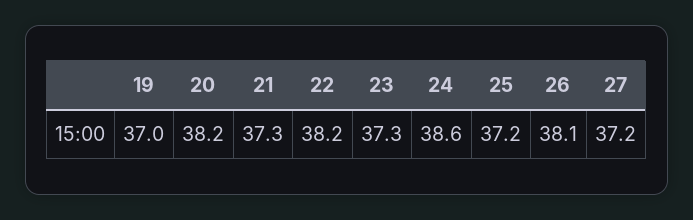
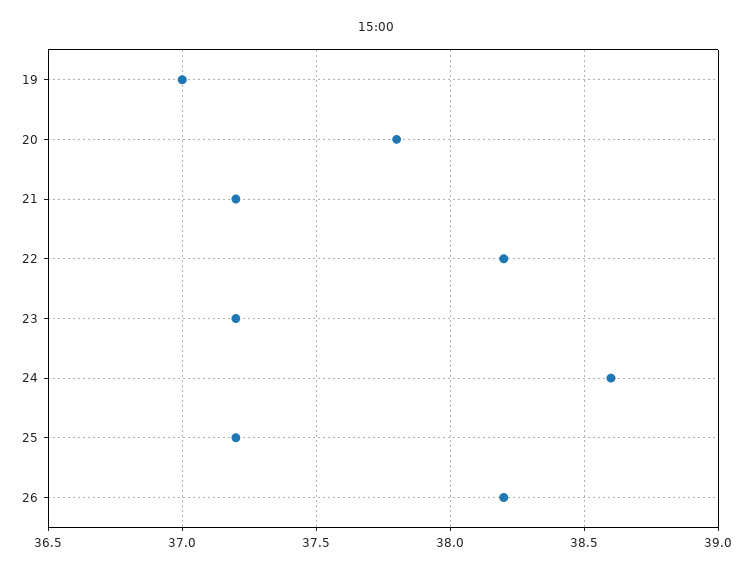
  {
    "19": 37,
-   "20": 38.2,
+   "20": 37.8,
-   "21": 37.3,
+   "21": 37.2,
    "22": 38.2,
-   "23": 37.3,
+   "23": 37.2,
    "24": 38.6,
    "25": 37.2,
-   "26": 38.1,
+   "26": 38.2
-   "27": 37.2
  }

